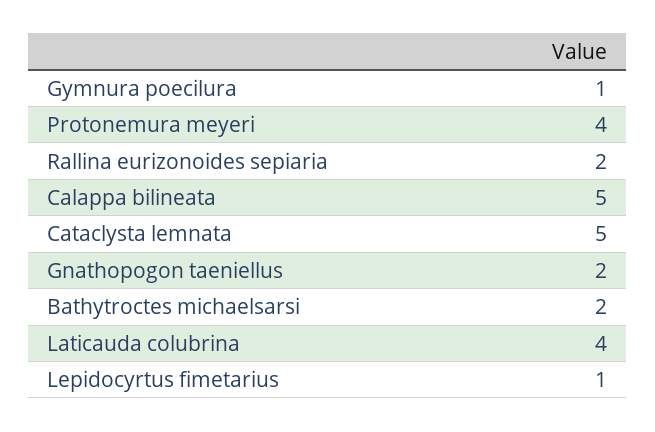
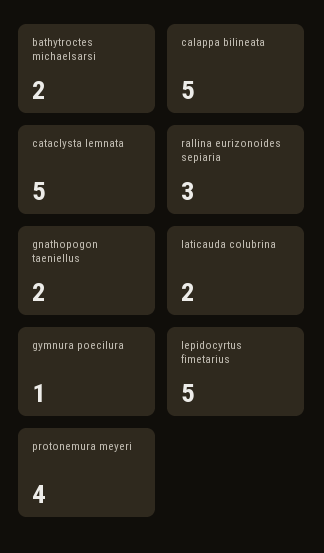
  {
    "Gymnura poecilura": 1,
    "Protonemura meyeri": 4,
-   "Rallina eurizonoides sepiaria": 2,
+   "Rallina eurizonoides sepiaria": 3,
    "Calappa bilineata": 5,
    "Cataclysta lemnata": 5,
    "Gnathopogon taeniellus": 2,
    "Bathytroctes michaelsarsi": 2,
-   "Laticauda colubrina": 4,
+   "Laticauda colubrina": 2,
-   "Lepidocyrtus fimetarius": 1
+   "Lepidocyrtus fimetarius": 5
  }

